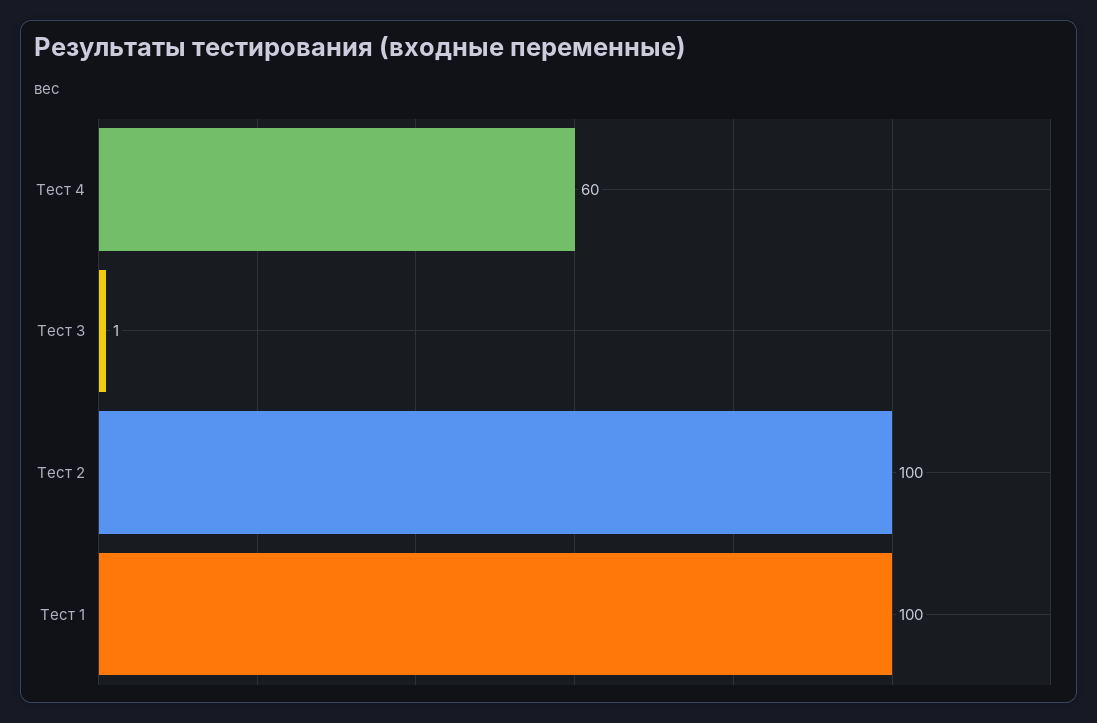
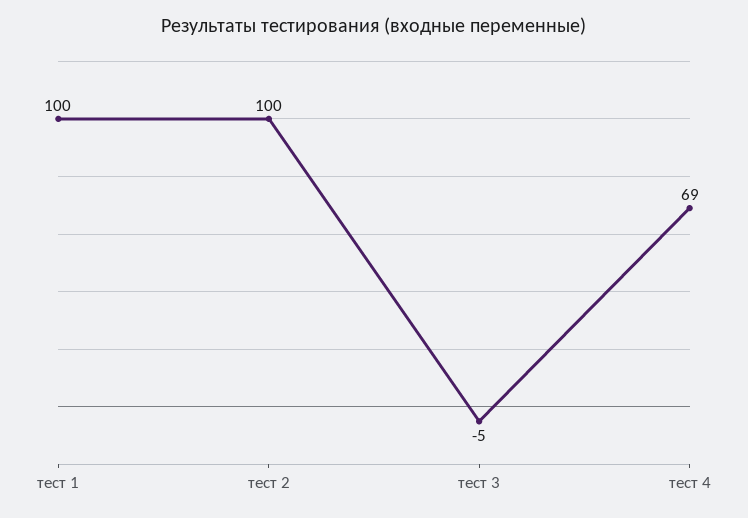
  {
-   "Тест 4": 60,
+   "Тест 4": 69,
-   "Тест 3": 1,
+   "Тест 3": -5,
    "Тест 2": 100,
    "Тест 1": 100
  }

